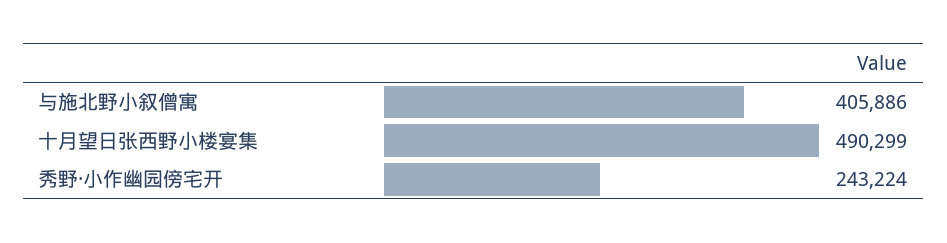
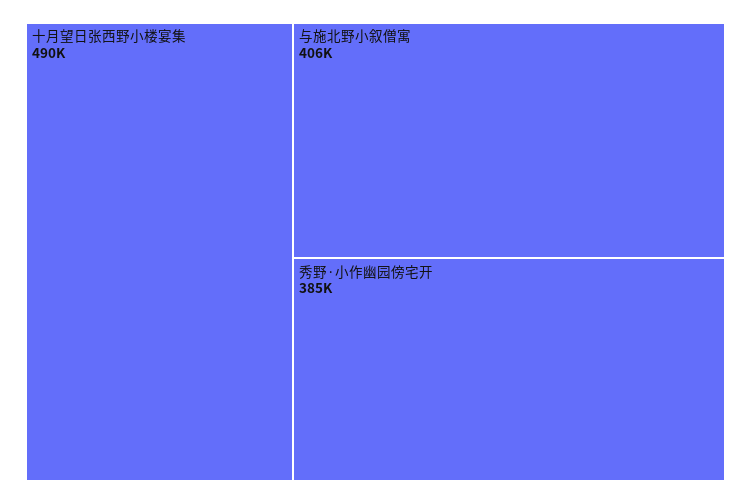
  {
    "与施北野小叙僧寓": 405886,
    "十月望日张西野小楼宴集": 490299,
-   "秀野·小作幽园傍宅开": 243224
+   "秀野·小作幽园傍宅开": 385000
  }

